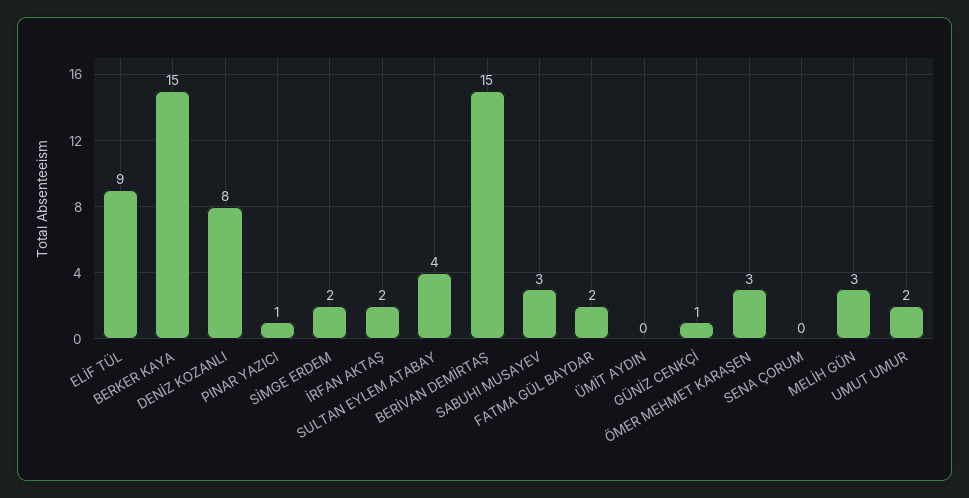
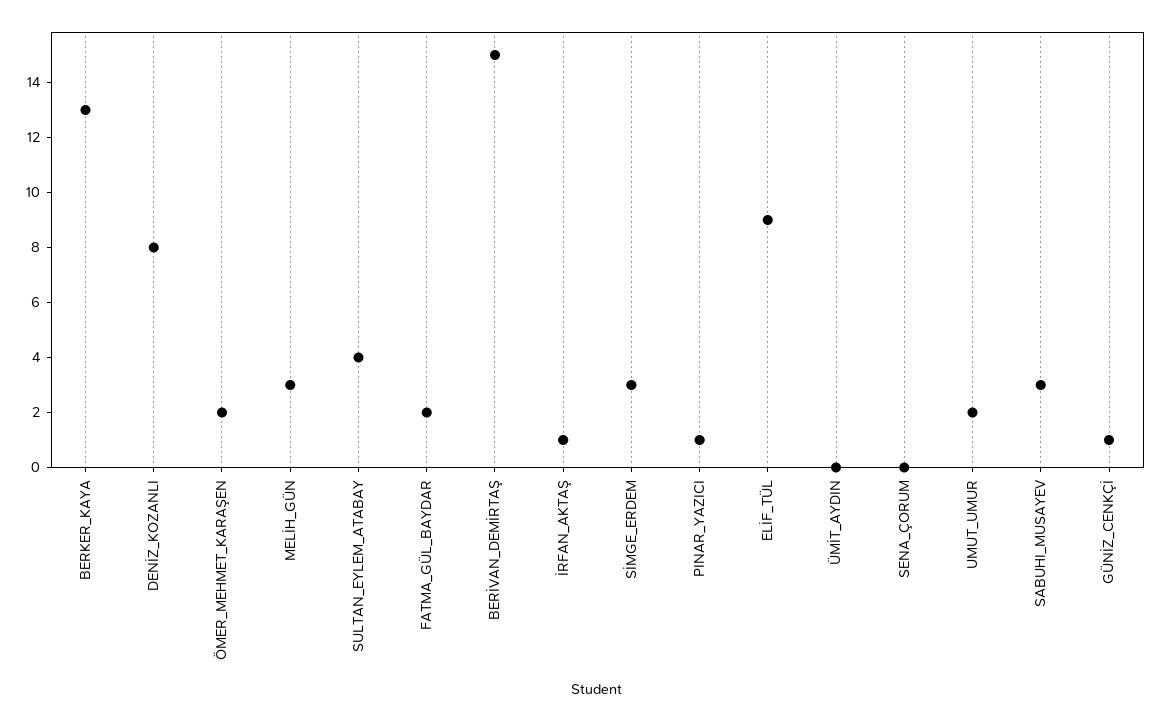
  {
    "ELİF TÜL": 9,
-   "BERKER KAYA": 15,
+   "BERKER KAYA": 13,
    "DENİZ KOZANLI": 8,
    "PINAR YAZICI": 1,
-   "SİMGE ERDEM": 2,
+   "SİMGE ERDEM": 3,
-   "İRFAN AKTAŞ": 2,
+   "İRFAN AKTAŞ": 1,
    "SULTAN EYLEM ATABAY": 4,
    "BERİVAN DEMİRTAŞ": 15,
    "SABUHI MUSAYEV": 3,
    "FATMA GÜL BAYDAR": 2,
    "ÜMİT AYDIN": 0,
    "GÜNİZ CENKÇİ": 1,
-   "ÖMER MEHMET KARAŞEN": 3,
+   "ÖMER MEHMET KARAŞEN": 2,
    "SENA ÇORUM": 0,
    "MELİH GÜN": 3,
    "UMUT UMUR": 2
  }

